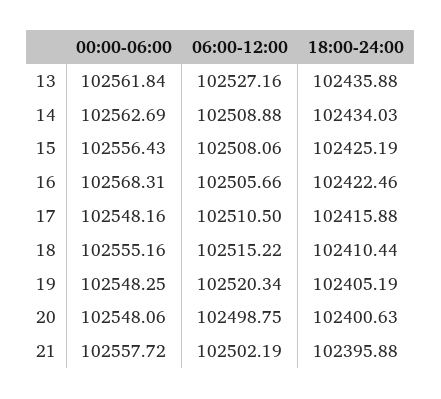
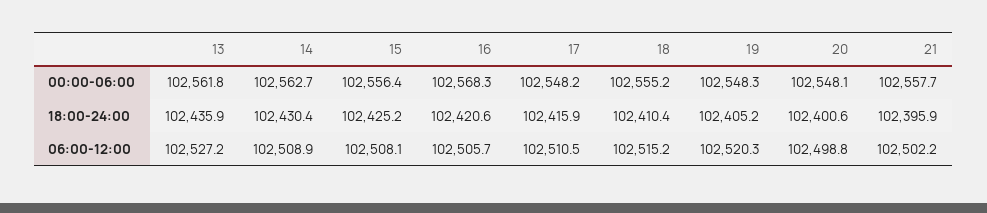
  {
    "00:00-06:00": {
      "13": 102561.84,
      "14": 102562.69,
      "15": 102556.43,
      "16": 102568.31,
      "17": 102548.16,
      "18": 102555.16,
      "19": 102548.25,
      "20": 102548.06,
      "21": 102557.72
    },
    "06:00-12:00": {
      "13": 102527.16,
      "14": 102508.88,
      "15": 102508.06,
      "16": 102505.66,
      "17": 102510.5,
      "18": 102515.22,
      "19": 102520.34,
      "20": 102498.75,
      "21": 102502.19
    },
    "18:00-24:00": {
      "13": 102435.88,
-     "14": 102434.03,
+     "14": 102430.4,
      "15": 102425.19,
-     "16": 102422.46,
+     "16": 102420.6,
      "17": 102415.88,
      "18": 102410.44,
      "19": 102405.19,
      "20": 102400.63,
      "21": 102395.88
    }
  }

